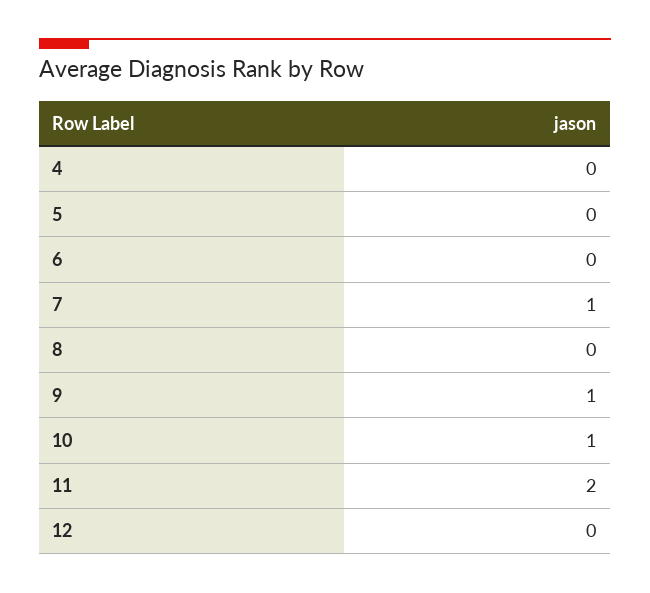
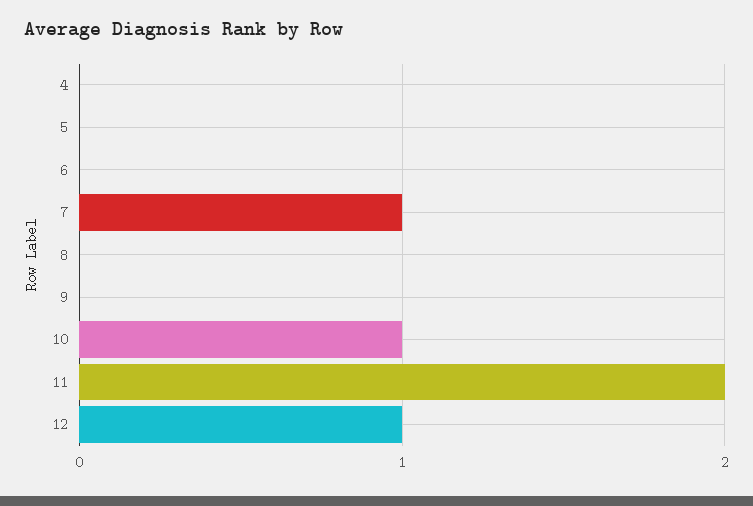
  {
    "4": 0,
    "5": 0,
    "6": 0,
    "7": 1,
    "8": 0,
-   "9": 1,
+   "9": 0,
    "10": 1,
    "11": 2,
-   "12": 0
+   "12": 1
  }

